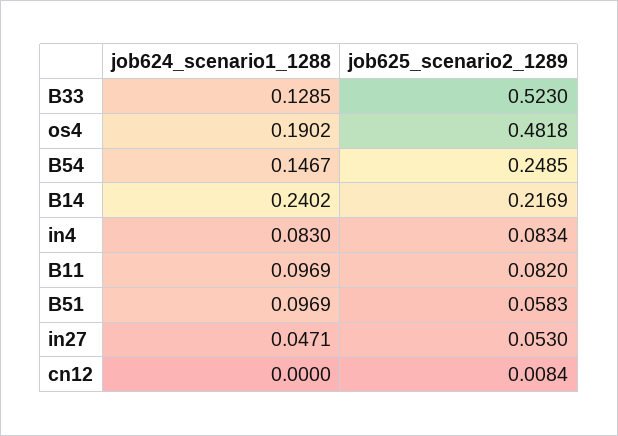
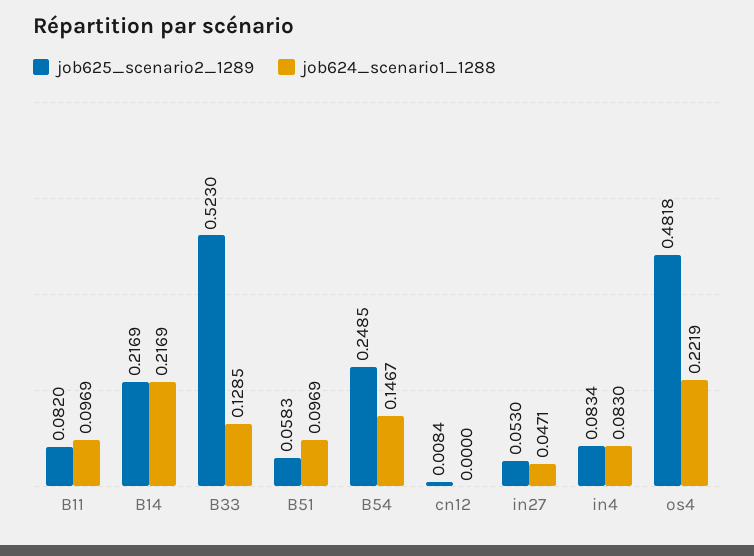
  {
    "job624_scenario1_1288": {
      "B33": 0.1285,
-     "os4": 0.1902,
+     "os4": 0.2219,
      "B54": 0.1467,
-     "B14": 0.2402,
+     "B14": 0.2169,
      "in4": 0.083,
      "B11": 0.0969,
      "B51": 0.0969,
      "in27": 0.0471,
      "cn12": 0
    },
    "job625_scenario2_1289": {
      "B33": 0.523,
      "os4": 0.4818,
      "B54": 0.2485,
      "B14": 0.2169,
      "in4": 0.0834,
      "B11": 0.082,
      "B51": 0.0583,
      "in27": 0.053,
      "cn12": 0.0084
    }
  }

